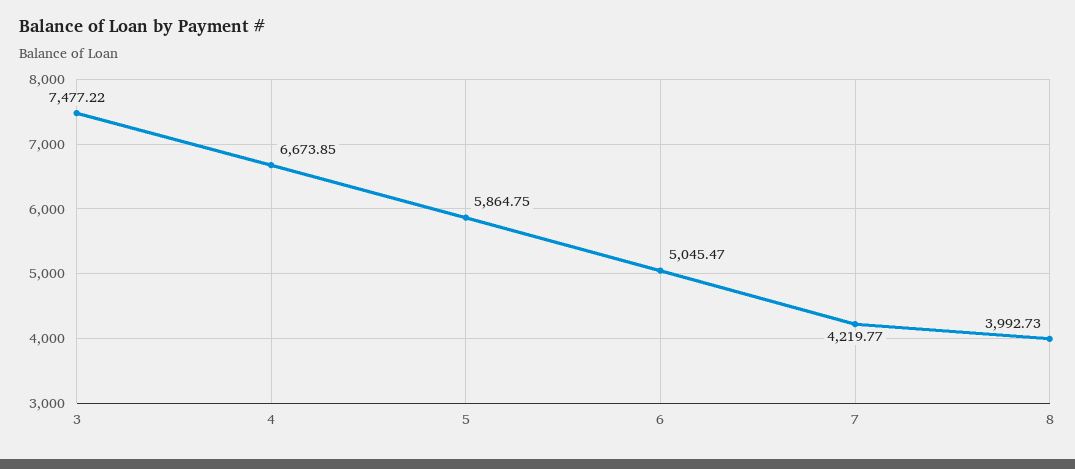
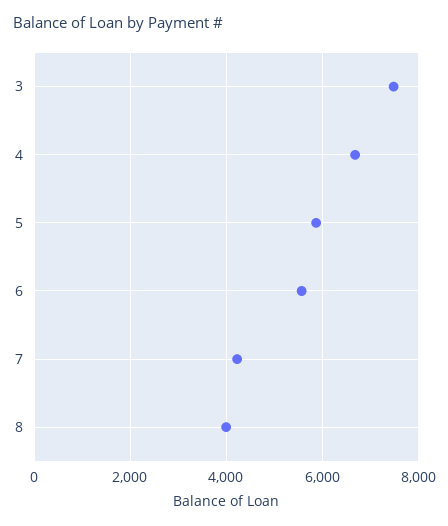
  {
    "3": 7477.22,
    "4": 6673.85,
    "5": 5864.75,
-   "6": 5045.47,
+   "6": 5600,
    "7": 4219.77,
    "8": 3992.73
  }

